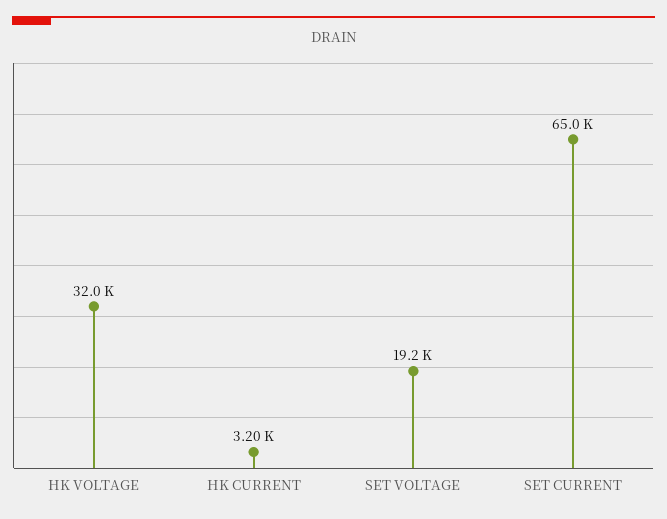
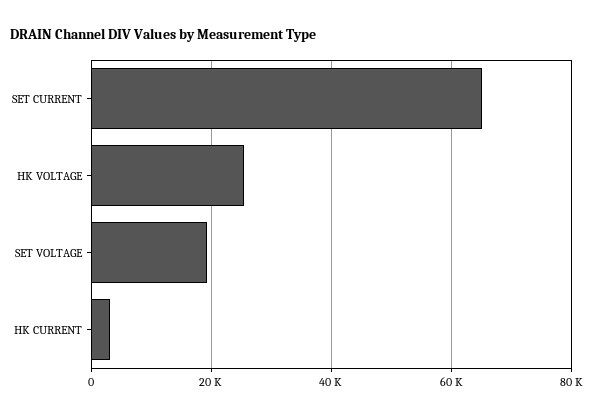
  {
-   "HK VOLTAGE": 32000,
+   "HK VOLTAGE": 26000,
    "HK CURRENT": 3200,
    "SET VOLTAGE": 19200,
    "SET CURRENT": 65000
  }

